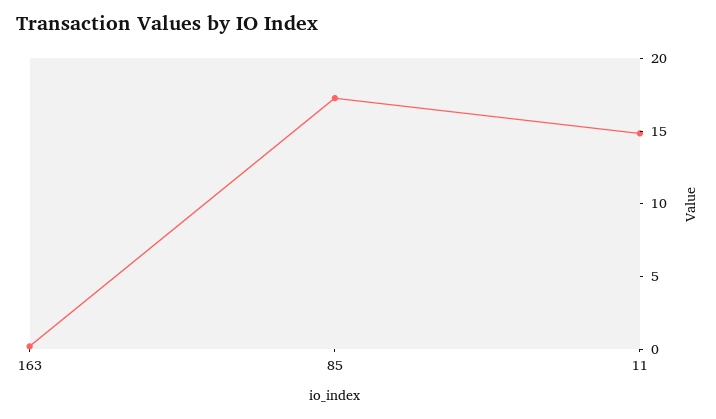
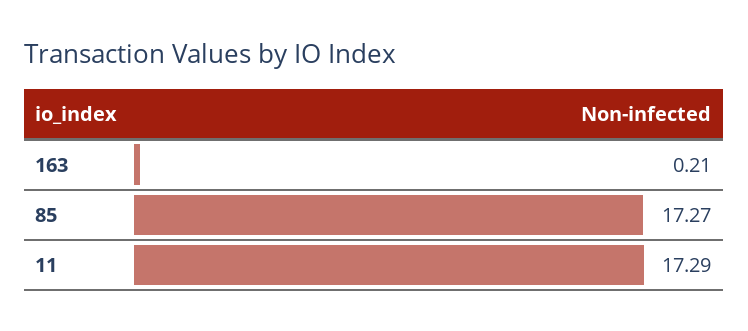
  {
    "163": 0.21,
    "85": 17.27,
-   "11": 15
+   "11": 17.29
  }

